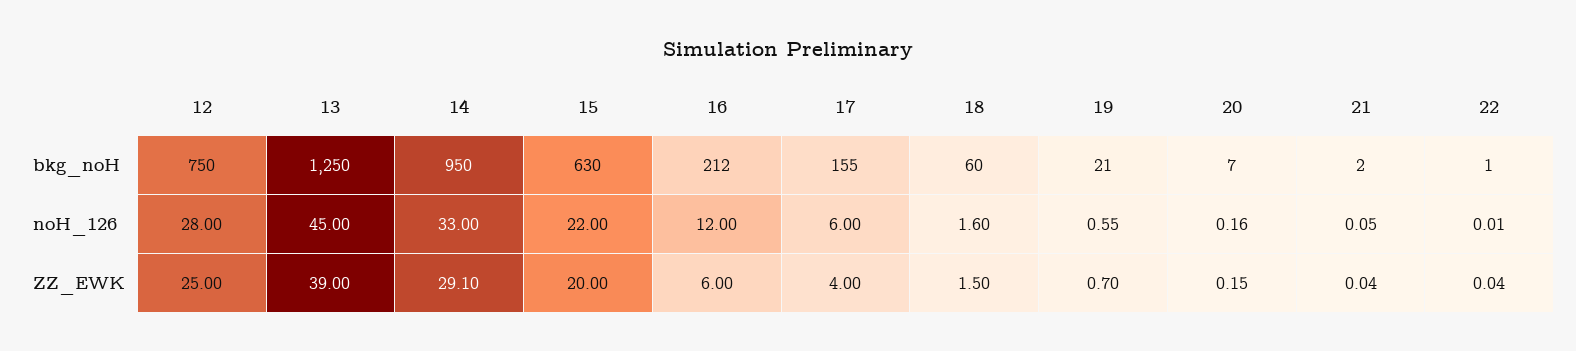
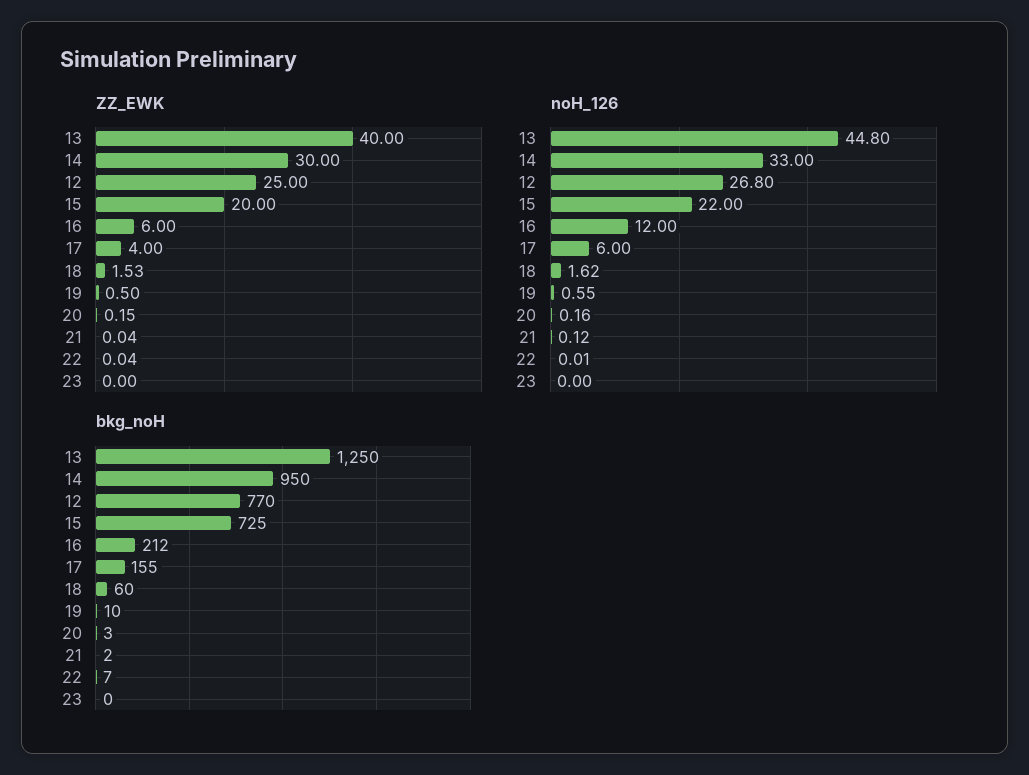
  {
    "bkg_noH": {
-     "12": 750,
+     "12": 770,
      "13": 1250,
      "14": 950,
-     "15": 630,
+     "15": 725,
      "16": 212,
      "17": 155,
      "18": 60,
-     "19": 21,
+     "19": 10,
-     "20": 7,
+     "20": 3,
      "21": 2,
-     "22": 1
+     "22": 7,
+     "23": 0
    },
    "noH_126": {
-     "12": 28,
+     "12": 26.8,
-     "13": 45,
+     "13": 44.8,
      "14": 33,
      "15": 22,
      "16": 12,
      "17": 6,
-     "18": 1.6,
+     "18": 1.62,
      "19": 0.55,
      "20": 0.16,
-     "21": 0.05,
+     "21": 0.12,
-     "22": 0.01
+     "22": 0.01,
+     "23": 0
    },
    "ZZ_EWK": {
      "12": 25,
-     "13": 39,
+     "13": 40,
-     "14": 29.1,
+     "14": 30,
      "15": 20,
      "16": 6,
      "17": 4,
-     "18": 1.5,
+     "18": 1.53,
-     "19": 0.7,
+     "19": 0.5,
      "20": 0.15,
      "21": 0.04,
-     "22": 0.04
+     "22": 0.04,
+     "23": 0
    }
  }

